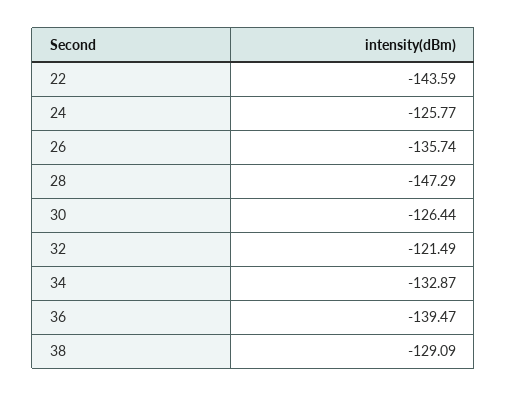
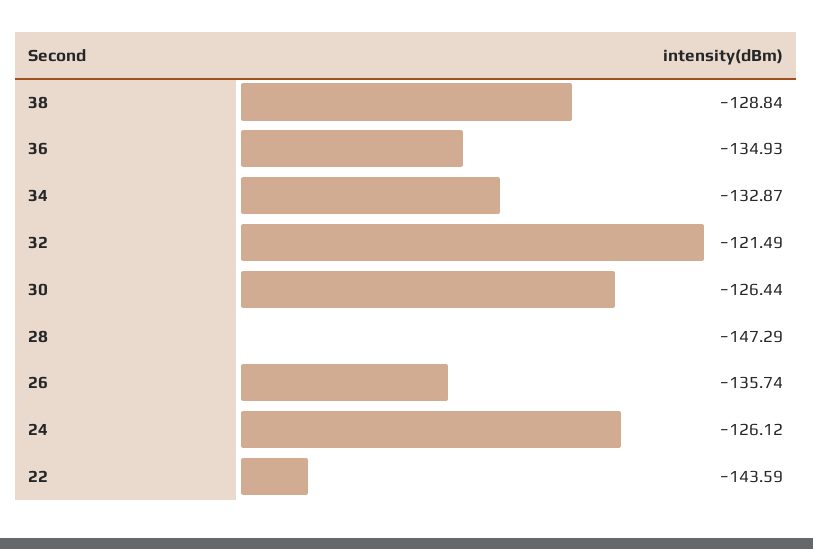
  {
    "22": -143.59,
-   "24": -125.77,
+   "24": -126.12,
    "26": -135.74,
    "28": -147.29,
    "30": -126.44,
    "32": -121.49,
    "34": -132.87,
-   "36": -139.47,
+   "36": -134.93,
-   "38": -129.09
+   "38": -128.84
  }

